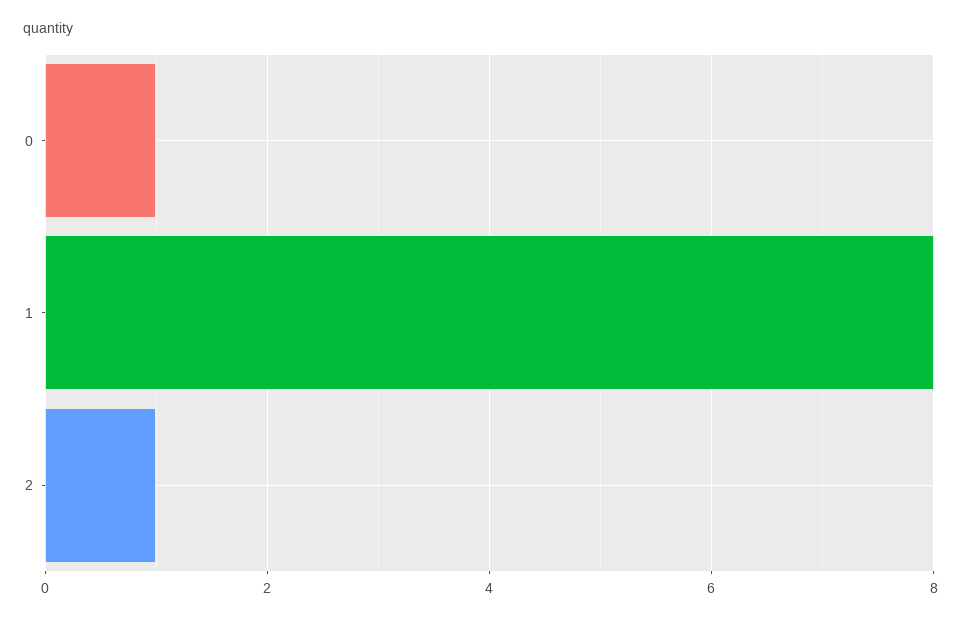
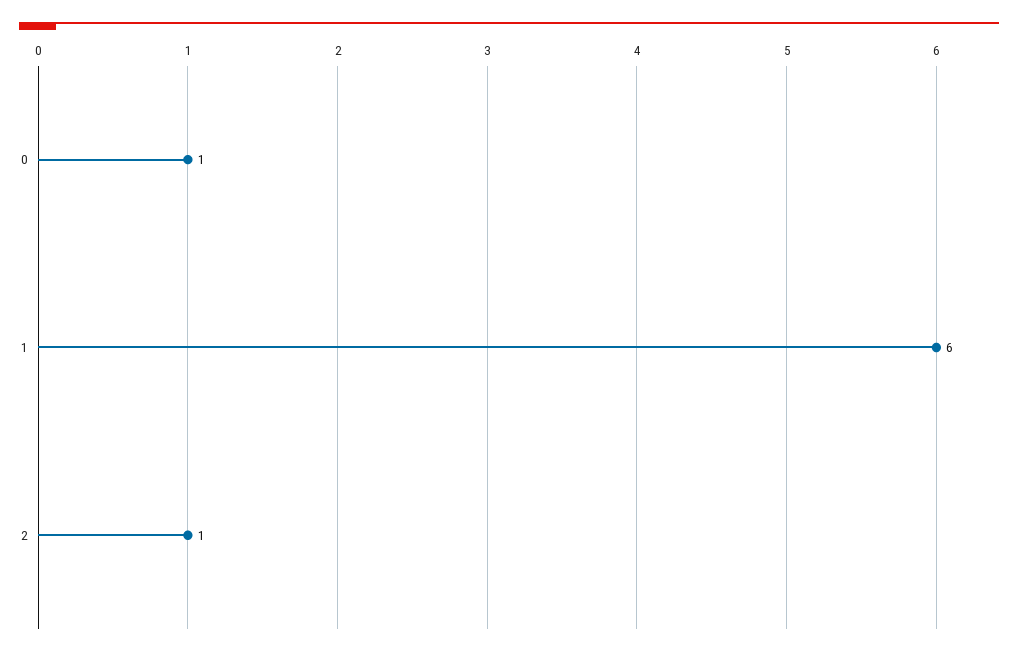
  {
    "0": 1,
-   "1": 8,
+   "1": 6,
    "2": 1
  }

